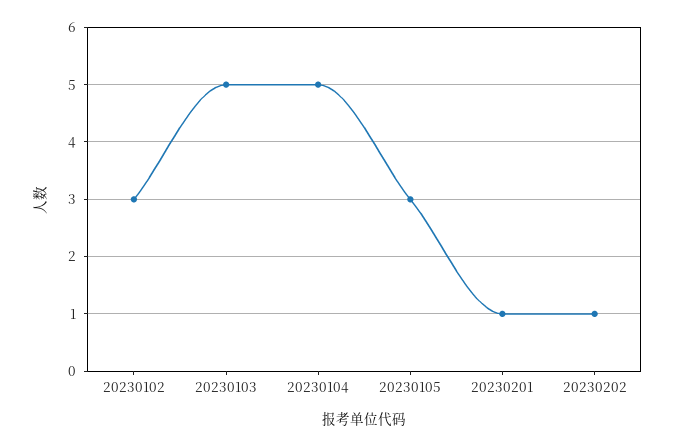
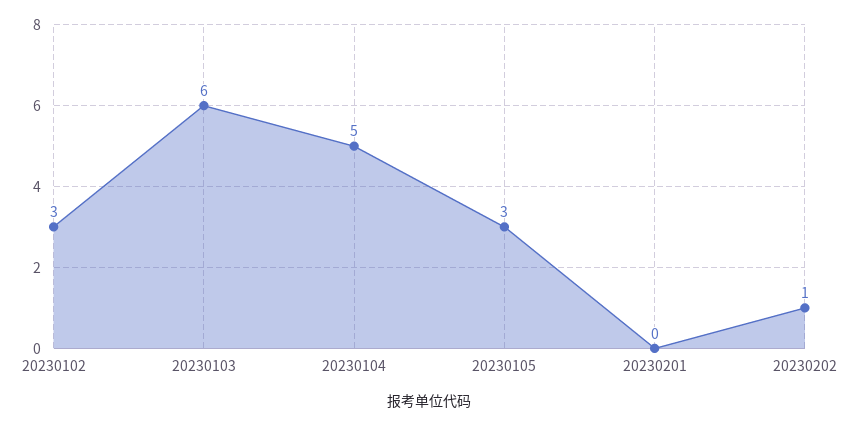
  {
    "20230102": 3,
-   "20230103": 5,
+   "20230103": 6,
    "20230104": 5,
    "20230105": 3,
-   "20230201": 1,
+   "20230201": 0,
    "20230202": 1
  }

